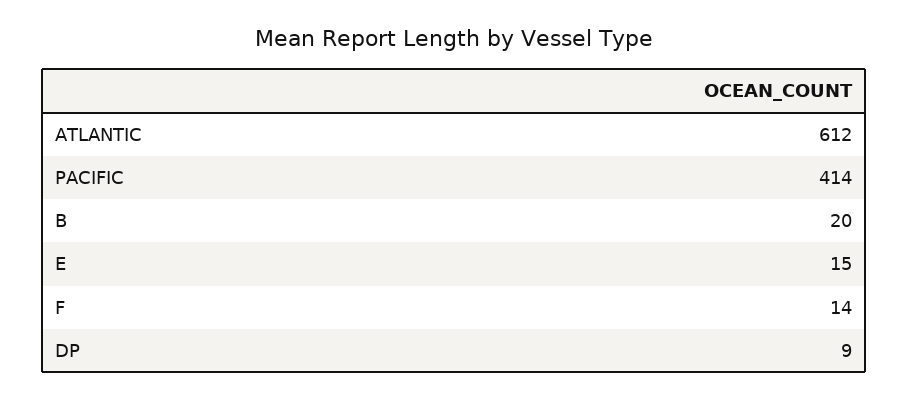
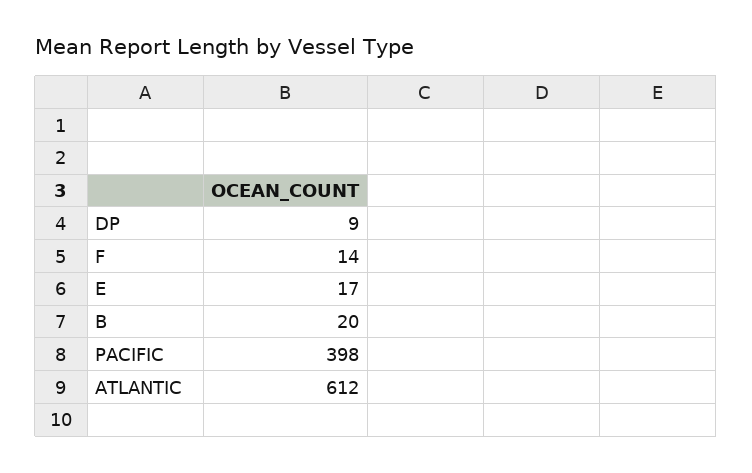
  {
    "ATLANTIC": 612,
-   "PACIFIC": 414,
+   "PACIFIC": 398,
    "B": 20,
-   "E": 15,
+   "E": 17,
    "F": 14,
    "DP": 9
  }

